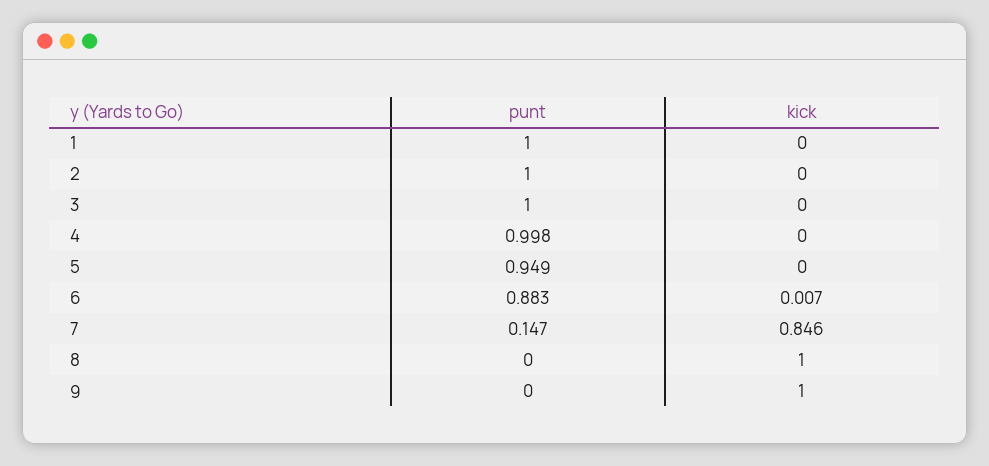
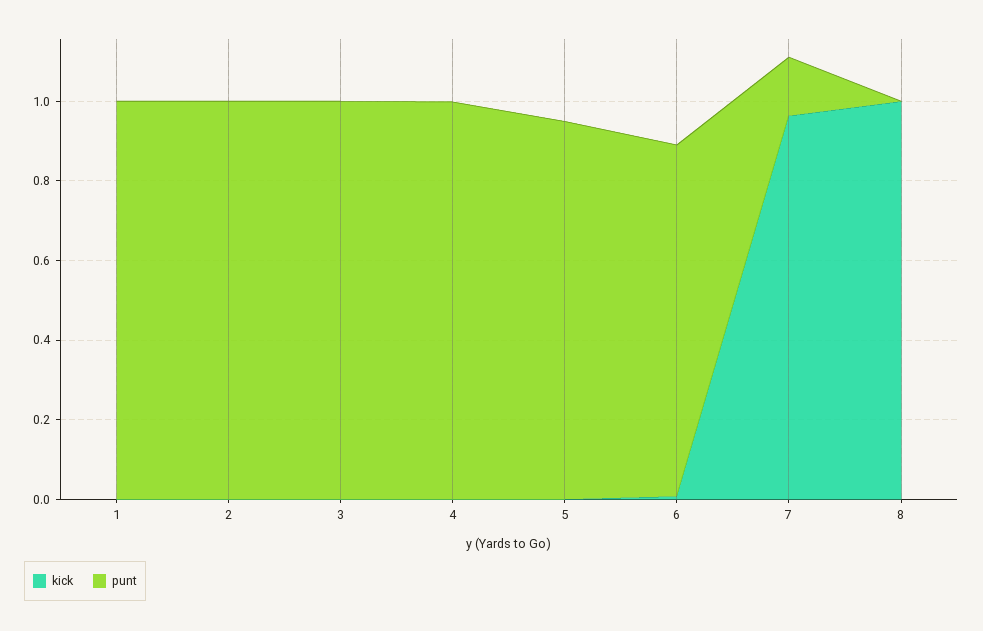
  {
    "punt": {
      "1": 1,
      "2": 1,
      "3": 1,
      "4": 0.998,
      "5": 0.949,
      "6": 0.883,
      "7": 0.147,
-     "8": 0,
+     "8": 0
-     "9": 0
    },
    "kick": {
      "1": 0,
      "2": 0,
      "3": 0,
      "4": 0,
      "5": 0,
      "6": 0.007,
-     "7": 0.846,
+     "7": 0.95,
-     "8": 1,
+     "8": 1
-     "9": 1
    }
  }

